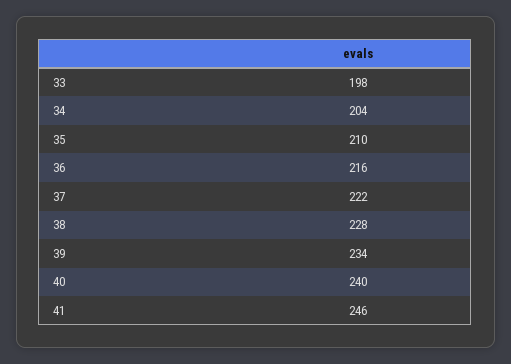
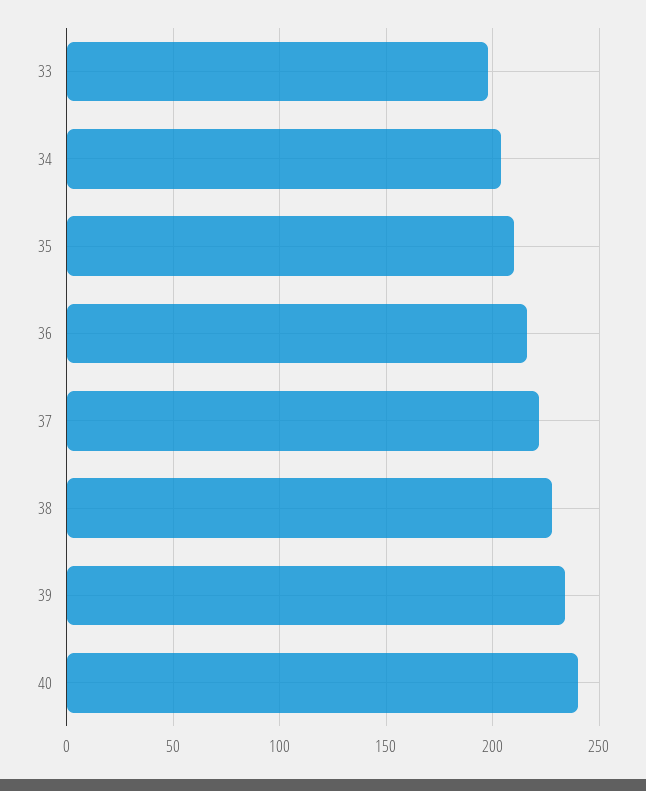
  {
    "33": 198,
    "34": 204,
    "35": 210,
    "36": 216,
    "37": 222,
    "38": 228,
    "39": 234,
-   "40": 240,
+   "40": 240
-   "41": 246
  }

